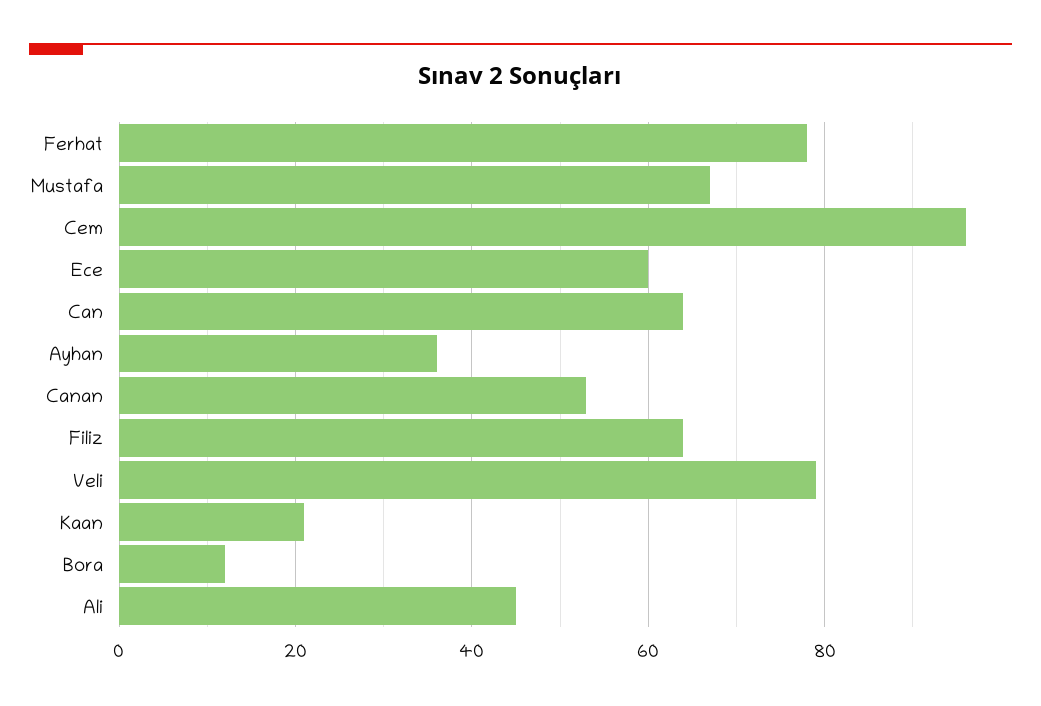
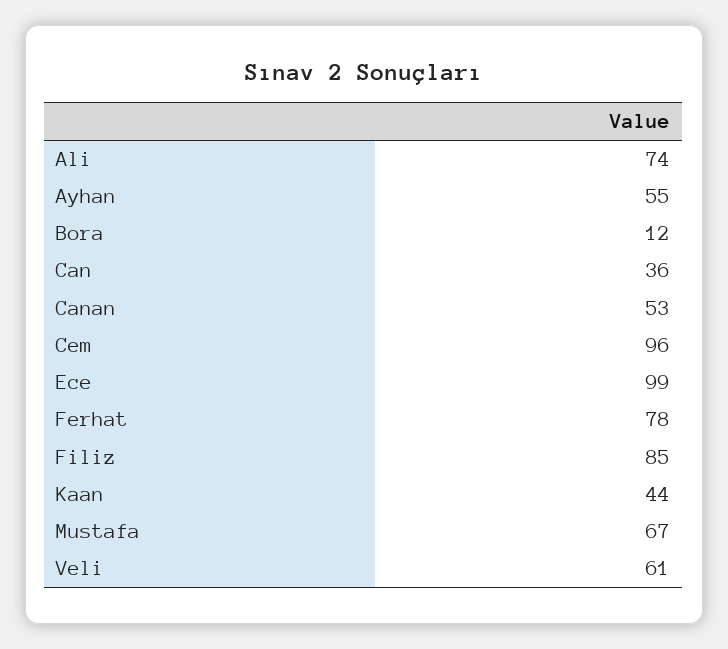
  {
    "Ferhat": 78,
    "Mustafa": 67,
    "Cem": 96,
-   "Ece": 60,
+   "Ece": 99,
-   "Can": 65,
+   "Can": 36,
-   "Ayhan": 35,
+   "Ayhan": 55,
    "Canan": 53,
-   "Filiz": 65,
+   "Filiz": 85,
-   "Veli": 80,
+   "Veli": 61,
-   "Kaan": 20,
+   "Kaan": 44,
    "Bora": 12,
-   "Ali": 45
+   "Ali": 74
  }

